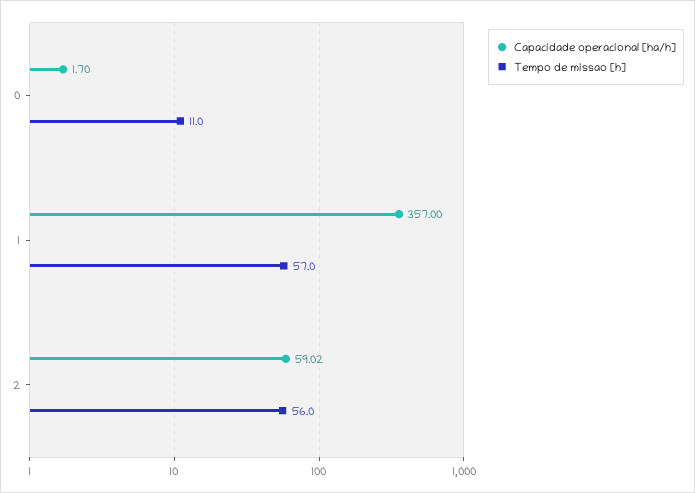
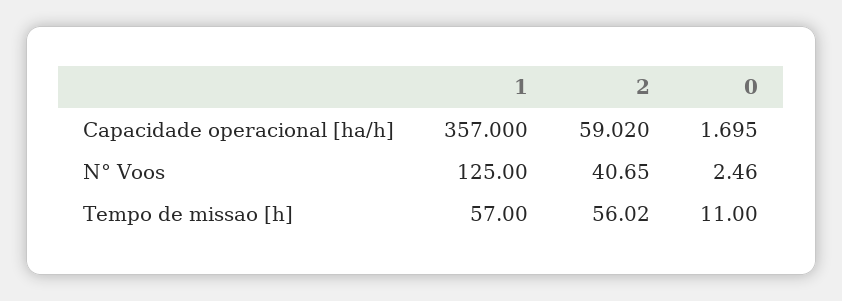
  {
    "Capacidade operacional [ha/h]": {
      "0": 1.695,
      "1": 357,
      "2": 59.02
    },
    "Tempo de missao [h]": {
      "0": 11,
      "1": 57,
      "2": 56.02
-   }
+   },
+   "N° Voos": {
+     "1": 125,
+     "2": 40.65,
+     "0": 2.46
+   }
  }

